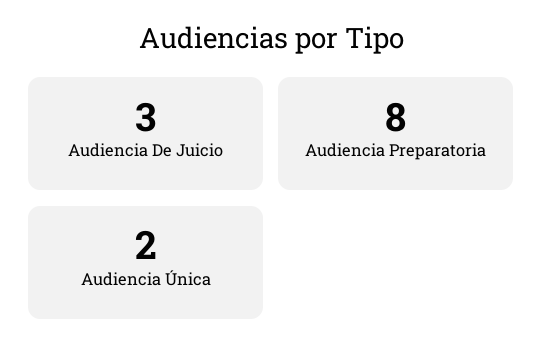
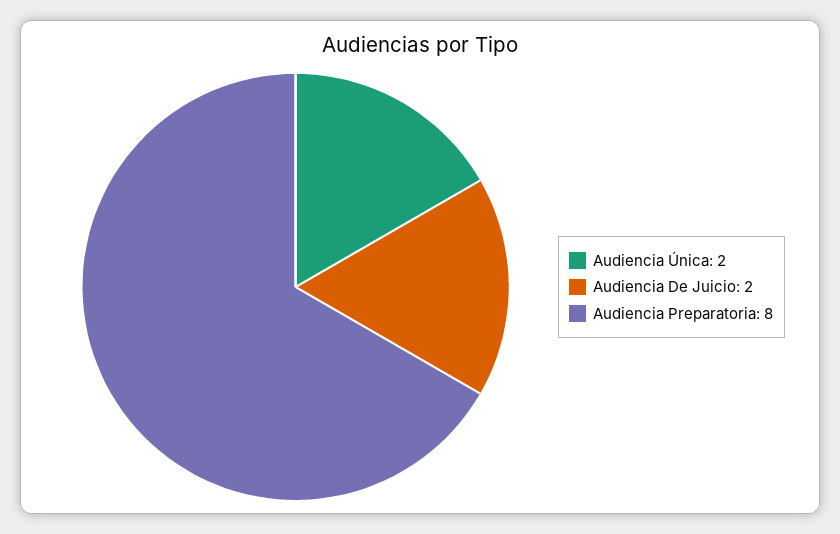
  {
-   "Audiencia De Juicio": 3,
+   "Audiencia De Juicio": 2,
    "Audiencia Preparatoria": 8,
    "Audiencia Única": 2
  }

